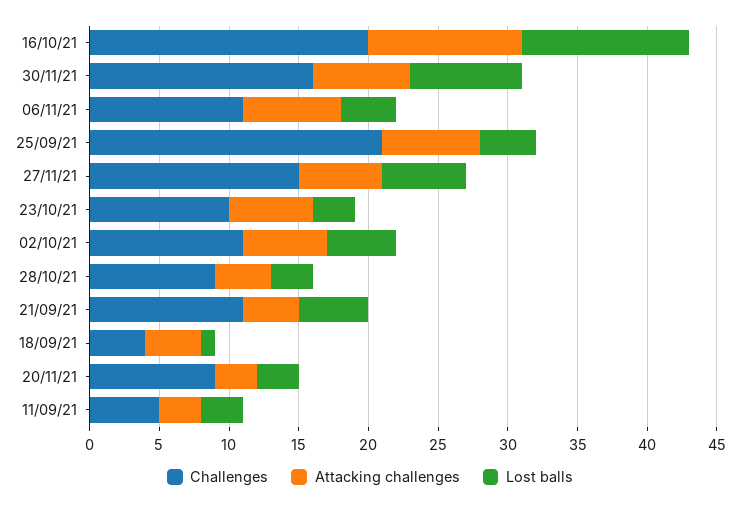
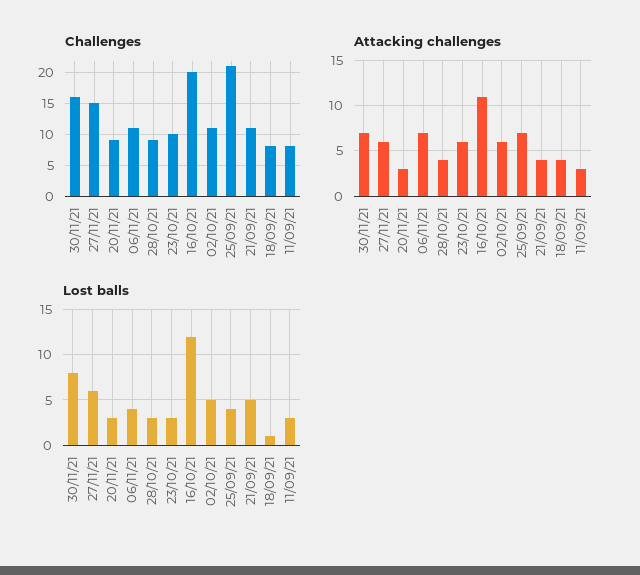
  {
    "Challenges": {
      "16/10/21": 20,
      "30/11/21": 16,
      "06/11/21": 11,
      "25/09/21": 21,
      "27/11/21": 15,
      "23/10/21": 10,
      "02/10/21": 11,
      "28/10/21": 9,
      "21/09/21": 11,
-     "18/09/21": 4,
+     "18/09/21": 8,
      "20/11/21": 9,
-     "11/09/21": 5
+     "11/09/21": 8
    },
    "Attacking challenges": {
      "16/10/21": 11,
      "30/11/21": 7,
      "06/11/21": 7,
      "25/09/21": 7,
      "27/11/21": 6,
      "23/10/21": 6,
      "02/10/21": 6,
      "28/10/21": 4,
      "21/09/21": 4,
      "18/09/21": 4,
      "20/11/21": 3,
      "11/09/21": 3
    },
    "Lost balls": {
      "16/10/21": 12,
      "30/11/21": 8,
      "06/11/21": 4,
      "25/09/21": 4,
      "27/11/21": 6,
      "23/10/21": 3,
      "02/10/21": 5,
      "28/10/21": 3,
      "21/09/21": 5,
      "18/09/21": 1,
      "20/11/21": 3,
      "11/09/21": 3
    }
  }

